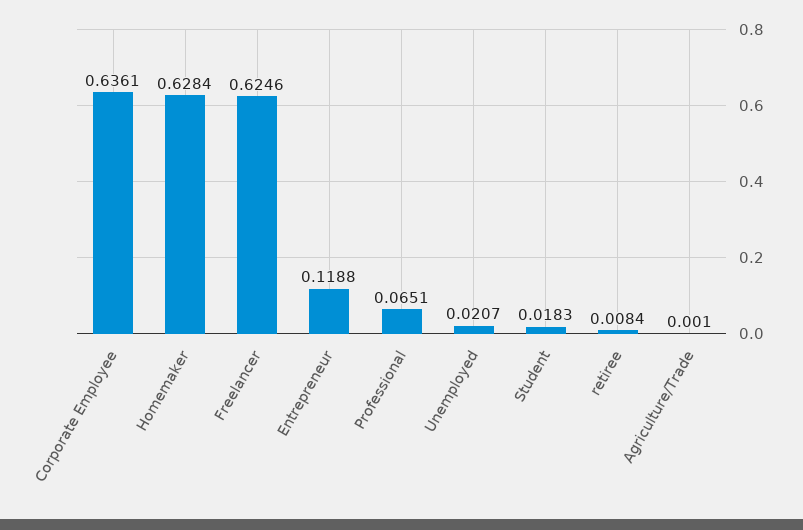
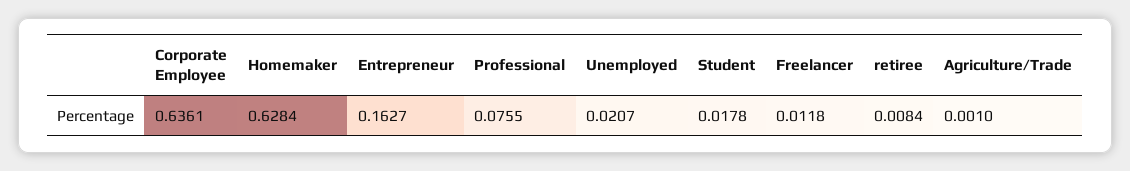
  {
    "Corporate Employee": 0.6361,
    "Homemaker": 0.6284,
-   "Freelancer": 0.6246,
+   "Freelancer": 0.0118,
-   "Entrepreneur": 0.1188,
+   "Entrepreneur": 0.1627,
-   "Professional": 0.0651,
+   "Professional": 0.0755,
    "Unemployed": 0.0207,
-   "Student": 0.0183,
+   "Student": 0.0178,
    "retiree": 0.0084,
    "Agriculture/Trade": 0.001
  }

